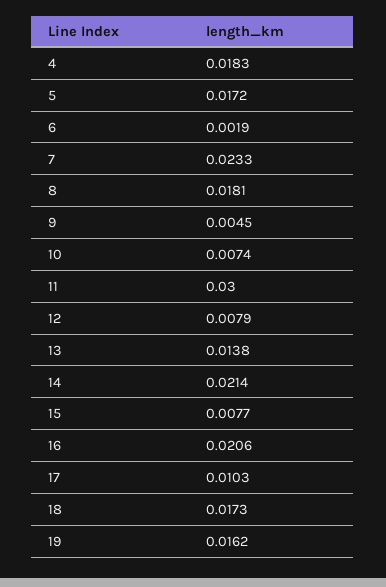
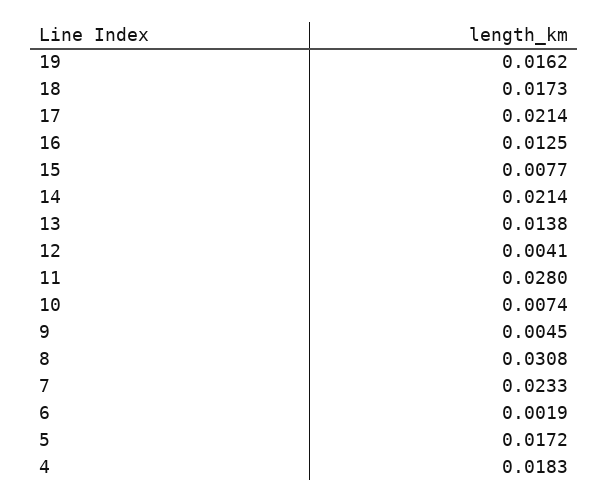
  {
    "4": 0.0183,
    "5": 0.0172,
    "6": 0.0019,
    "7": 0.0233,
-   "8": 0.0181,
+   "8": 0.0308,
    "9": 0.0045,
    "10": 0.0074,
-   "11": 0.03,
+   "11": 0.028,
-   "12": 0.0079,
+   "12": 0.0041,
    "13": 0.0138,
    "14": 0.0214,
    "15": 0.0077,
-   "16": 0.0206,
+   "16": 0.0125,
-   "17": 0.0103,
+   "17": 0.0214,
    "18": 0.0173,
    "19": 0.0162
  }

